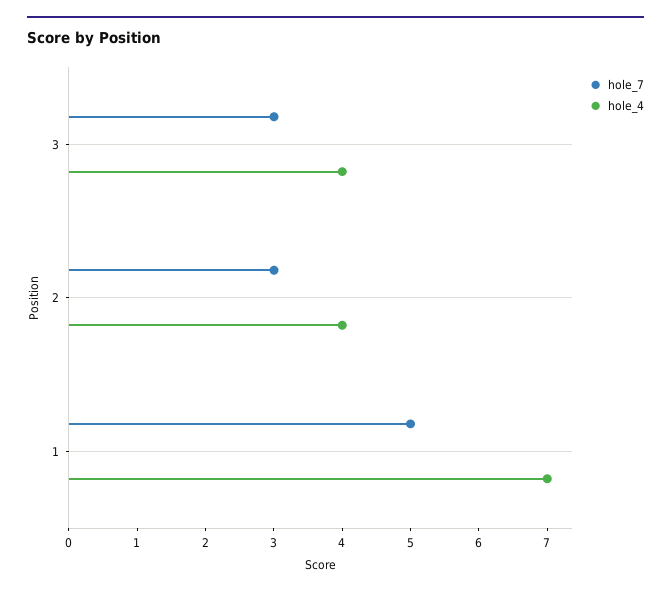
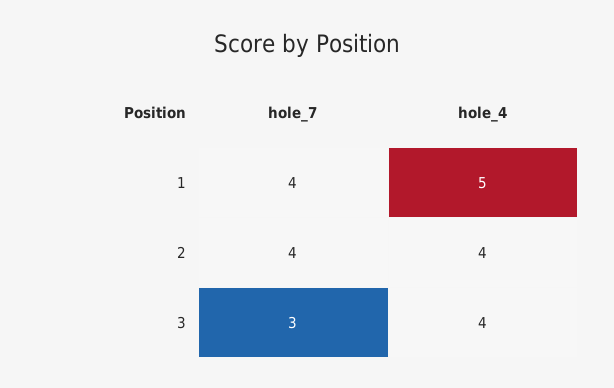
  {
    "hole_7": {
      "3": 3,
-     "2": 3,
+     "2": 4,
-     "1": 5
+     "1": 4
    },
    "hole_4": {
      "3": 4,
      "2": 4,
-     "1": 7
+     "1": 5
    }
  }

